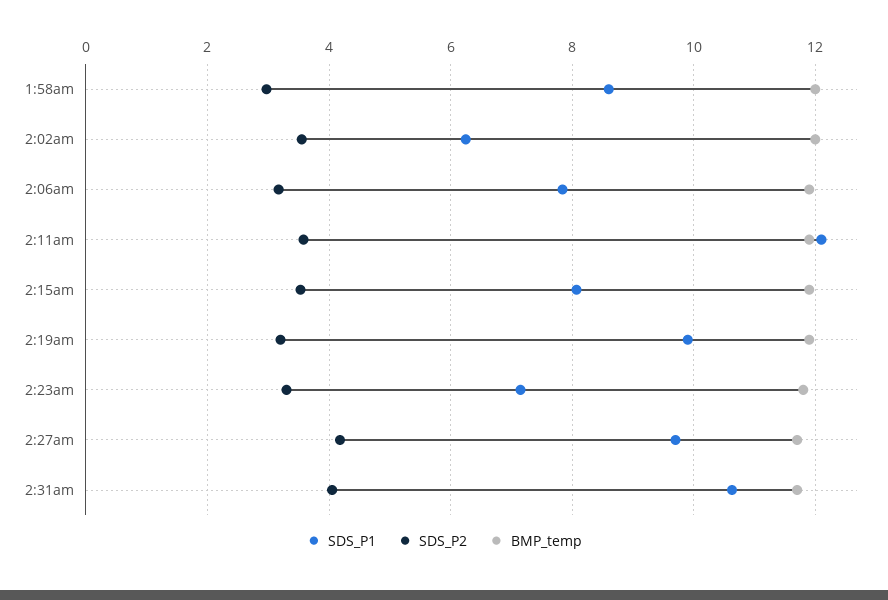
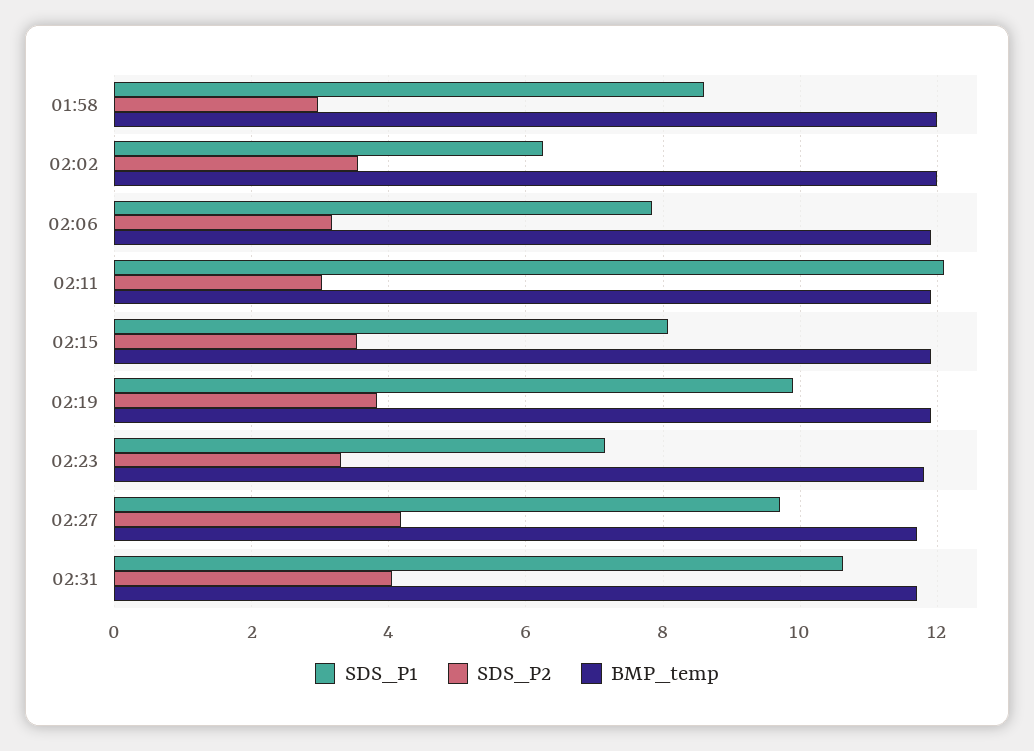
  {
    "SDS_P1": {
      "1:58am": 8.6,
      "2:02am": 6.2,
      "2:06am": 7.8,
      "2:11am": 12.2,
      "2:15am": 8,
      "2:19am": 10,
      "2:23am": 7.2,
      "2:27am": 9.8,
      "2:31am": 10.6
    },
    "SDS_P2": {
      "1:58am": 3,
      "2:02am": 3.6,
      "2:06am": 3.2,
-     "2:11am": 3.6,
+     "2:11am": 3,
      "2:15am": 3.6,
-     "2:19am": 3.2,
+     "2:19am": 3.8,
      "2:23am": 3.4,
      "2:27am": 4.2,
      "2:31am": 4
    },
    "BMP_temp": {
      "1:58am": 12,
      "2:02am": 12,
      "2:06am": 12,
      "2:11am": 12,
      "2:15am": 12,
      "2:19am": 12,
      "2:23am": 11.8,
      "2:27am": 11.8,
      "2:31am": 11.8
    }
  }

